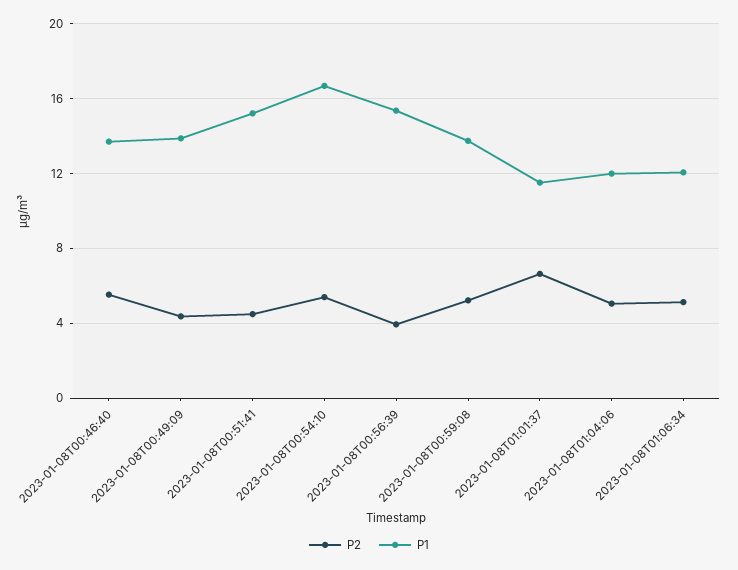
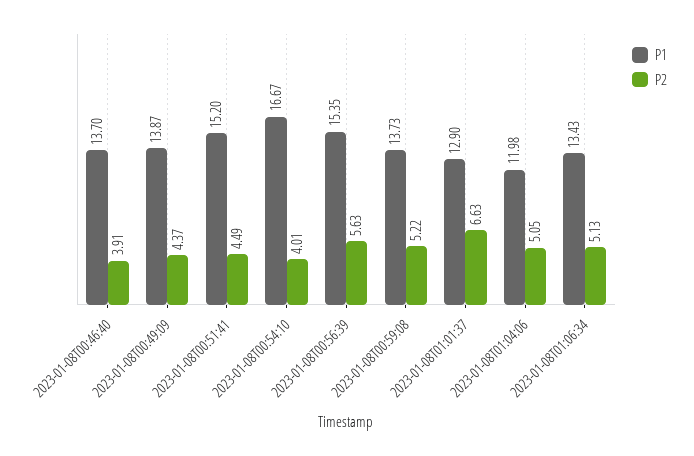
  {
    "P2": {
-     "2023-01-08T00:46:40": 5.5,
+     "2023-01-08T00:46:40": 3.91,
      "2023-01-08T00:49:09": 4.37,
      "2023-01-08T00:51:41": 4.49,
-     "2023-01-08T00:54:10": 5.5,
+     "2023-01-08T00:54:10": 4.01,
-     "2023-01-08T00:56:39": 4,
+     "2023-01-08T00:56:39": 5.63,
      "2023-01-08T00:59:08": 5.22,
      "2023-01-08T01:01:37": 6.63,
      "2023-01-08T01:04:06": 5.05,
      "2023-01-08T01:06:34": 5.13
    },
    "P1": {
      "2023-01-08T00:46:40": 13.7,
      "2023-01-08T00:49:09": 13.87,
      "2023-01-08T00:51:41": 15.2,
      "2023-01-08T00:54:10": 16.67,
      "2023-01-08T00:56:39": 15.35,
      "2023-01-08T00:59:08": 13.73,
-     "2023-01-08T01:01:37": 11.5,
+     "2023-01-08T01:01:37": 12.9,
      "2023-01-08T01:04:06": 11.98,
-     "2023-01-08T01:06:34": 12
+     "2023-01-08T01:06:34": 13.43
    }
  }

